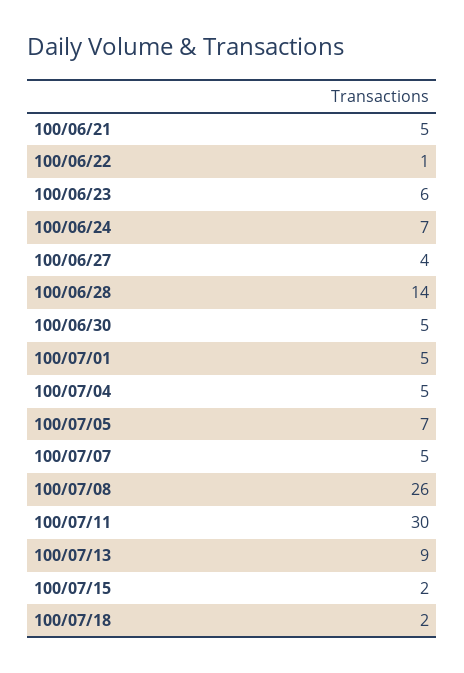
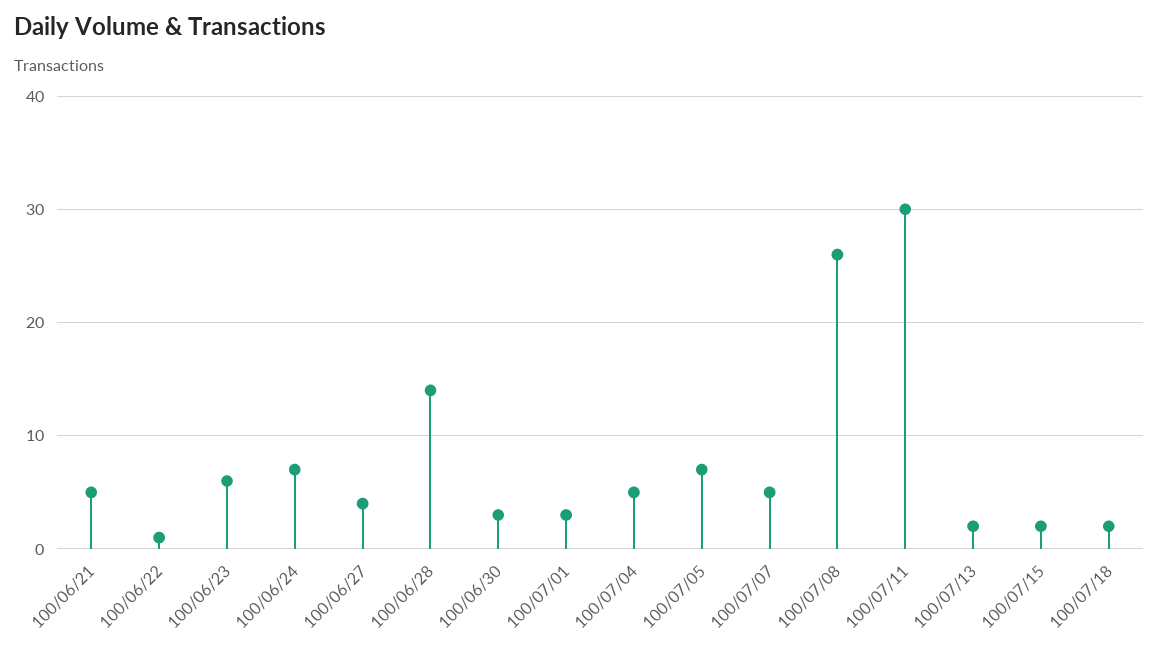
  {
    "100/06/21": 5,
    "100/06/22": 1,
    "100/06/23": 6,
    "100/06/24": 7,
    "100/06/27": 4,
    "100/06/28": 14,
-   "100/06/30": 5,
+   "100/06/30": 3,
-   "100/07/01": 5,
+   "100/07/01": 3,
    "100/07/04": 5,
    "100/07/05": 7,
    "100/07/07": 5,
    "100/07/08": 26,
    "100/07/11": 30,
-   "100/07/13": 9,
+   "100/07/13": 2,
    "100/07/15": 2,
    "100/07/18": 2
  }

